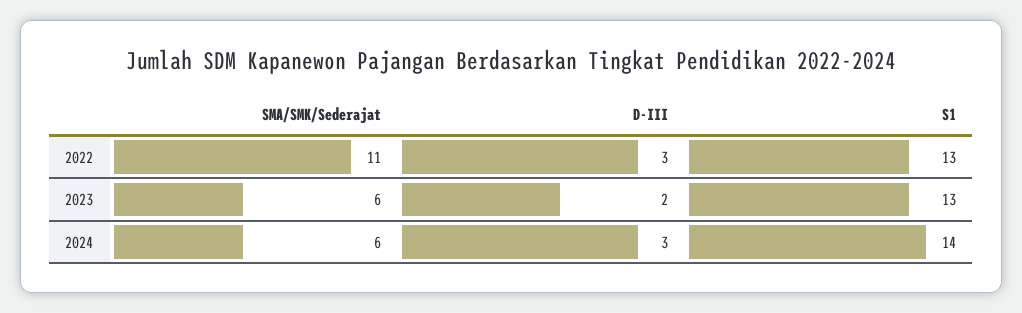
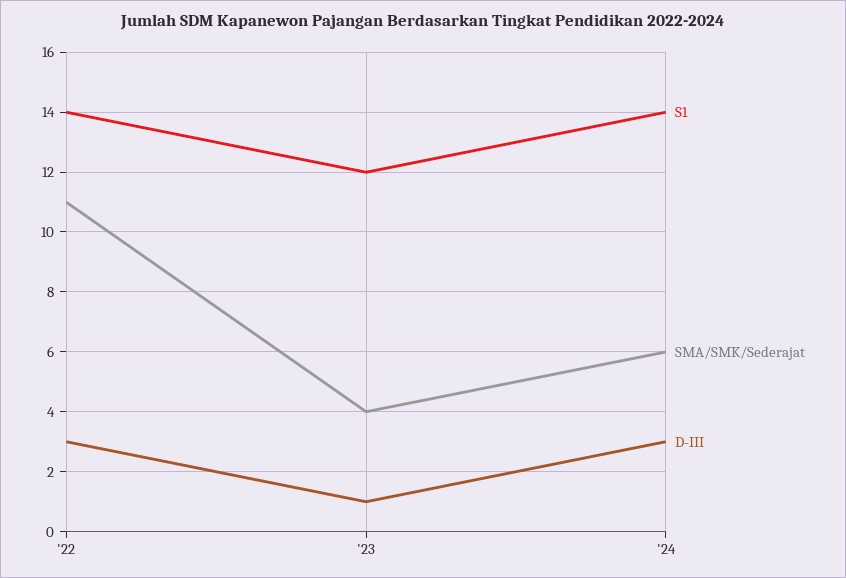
  {
    "SMA/SMK/Sederajat": {
      "2022": 11,
-     "2023": 6,
+     "2023": 4,
      "2024": 6
    },
    "D-III": {
      "2022": 3,
-     "2023": 2,
+     "2023": 1,
      "2024": 3
    },
    "S1": {
-     "2022": 13,
+     "2022": 14,
-     "2023": 13,
+     "2023": 12,
      "2024": 14
    }
  }

